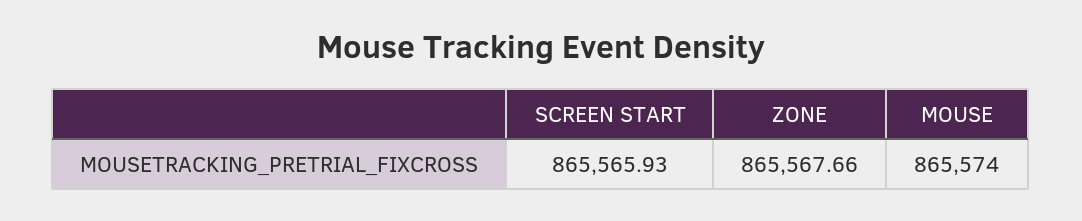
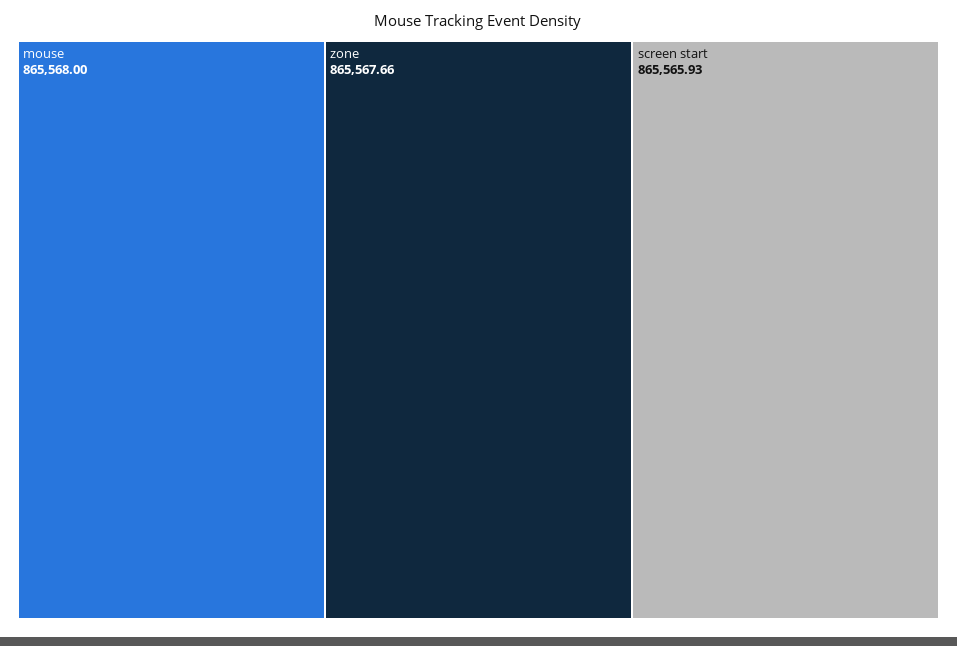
  {
    "SCREEN START": 865565.93,
    "ZONE": 865567.66,
-   "MOUSE": 865574
+   "MOUSE": 865568
  }

